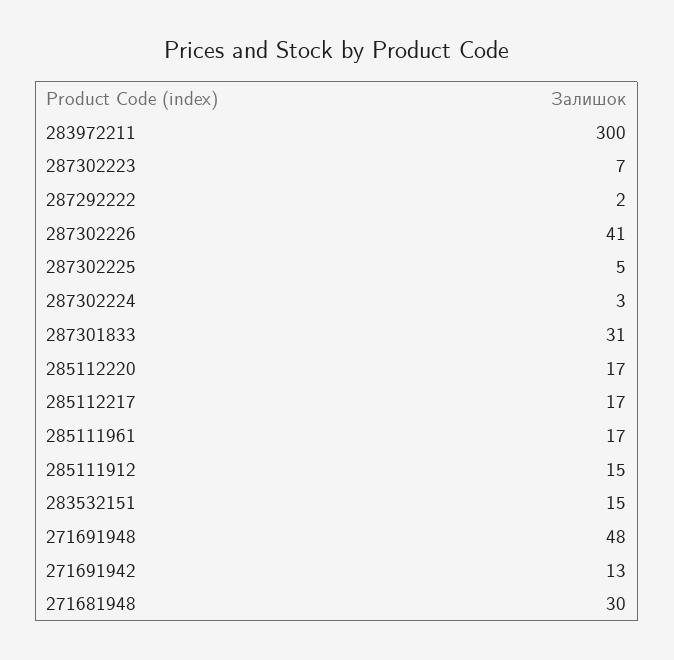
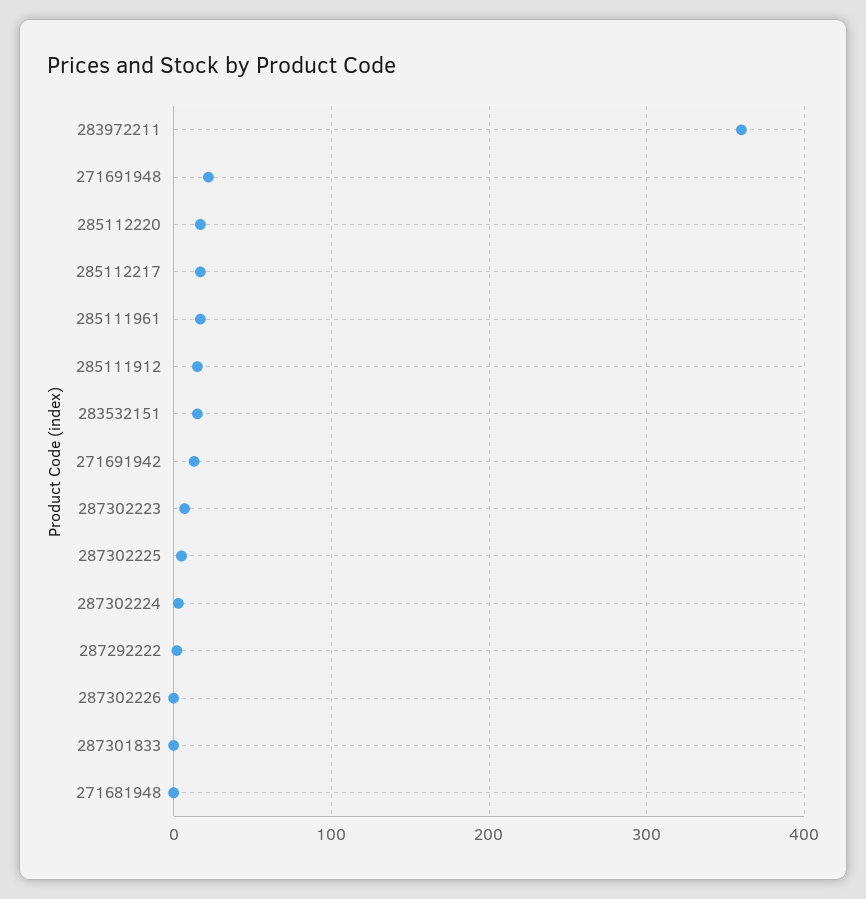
  {
-   "283972211": 300,
+   "283972211": 360,
    "287302223": 7,
    "287292222": 2,
-   "287302226": 41,
+   "287302226": 0,
    "287302225": 5,
    "287302224": 3,
-   "287301833": 31,
+   "287301833": 0,
    "285112220": 17,
    "285112217": 17,
    "285111961": 17,
    "285111912": 15,
    "283532151": 15,
-   "271691948": 48,
+   "271691948": 20,
    "271691942": 13,
-   "271681948": 30
+   "271681948": 0
  }

